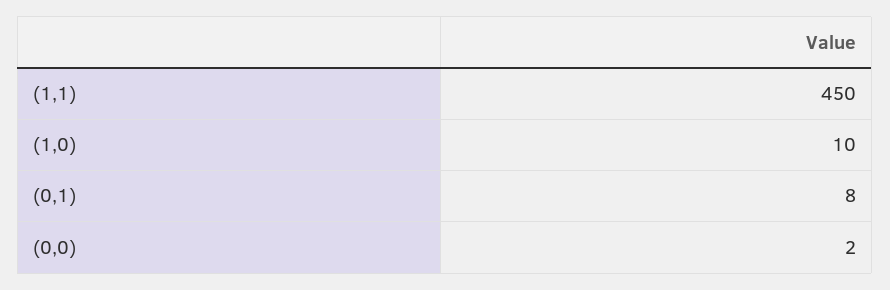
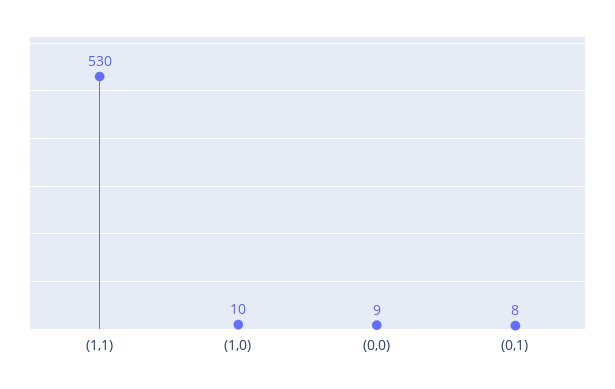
  {
-   "(1,1)": 450,
+   "(1,1)": 530,
    "(1,0)": 10,
    "(0,1)": 8,
-   "(0,0)": 2
+   "(0,0)": 9
  }

